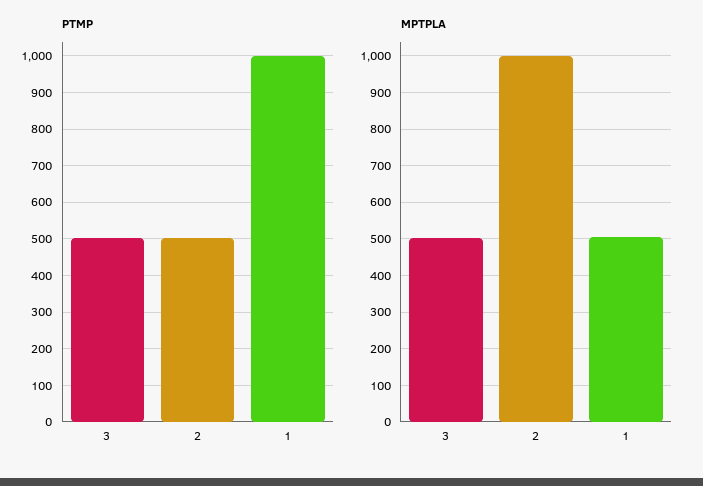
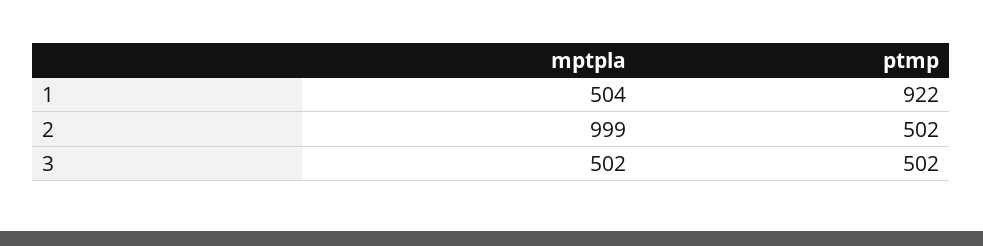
  {
    "PTMP": {
      "3": 502,
      "2": 502,
-     "1": 1000
+     "1": 922
    },
    "MPTPLA": {
      "3": 502,
      "2": 999,
      "1": 504
    }
  }

